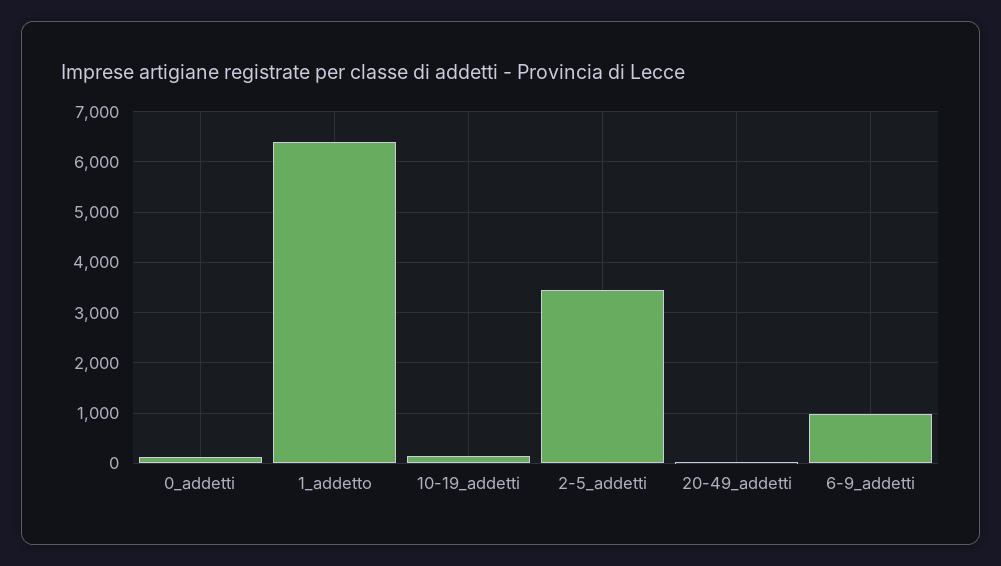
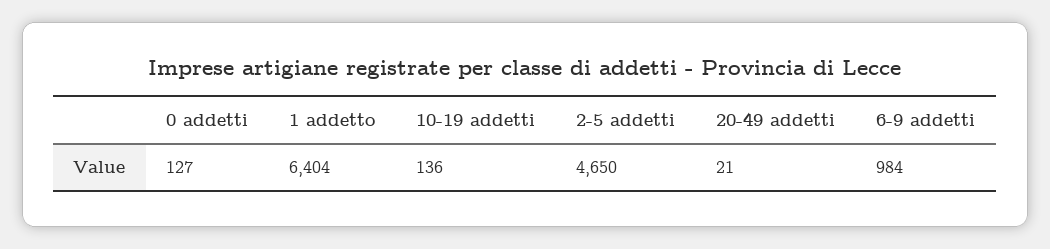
  {
    "0_addetti": 127,
    "1_addetto": 6404,
    "10-19_addetti": 136,
-   "2-5_addetti": 3400,
+   "2-5_addetti": 4650,
    "20-49_addetti": 21,
    "6-9_addetti": 984
  }

